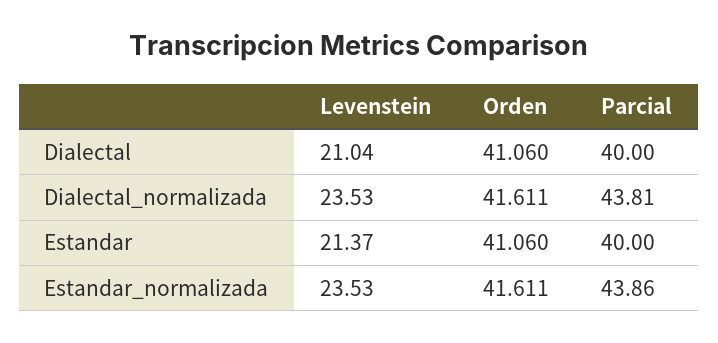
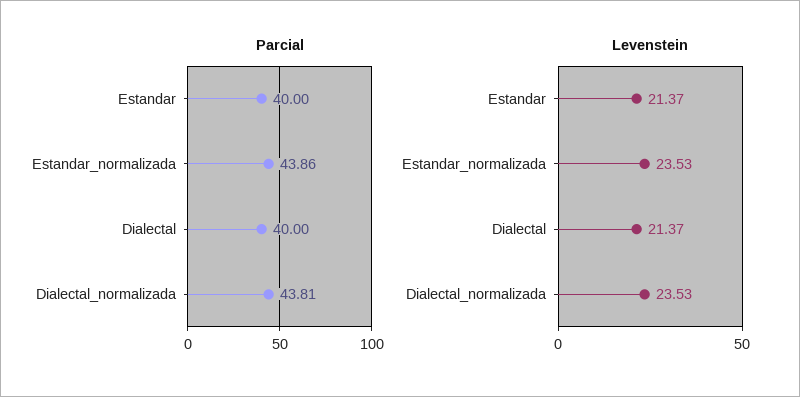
  {
    "Levenstein": {
-     "Dialectal": 21.04,
+     "Dialectal": 21.37,
      "Dialectal_normalizada": 23.53,
      "Estandar": 21.37,
      "Estandar_normalizada": 23.53
    },
-   "Orden": {
-     "Dialectal": 41.06,
-     "Dialectal_normalizada": 41.611,
-     "Estandar": 41.06,
-     "Estandar_normalizada": 41.611
-   },
    "Parcial": {
      "Dialectal": 40,
      "Dialectal_normalizada": 43.81,
      "Estandar": 40,
      "Estandar_normalizada": 43.86
    }
  }

